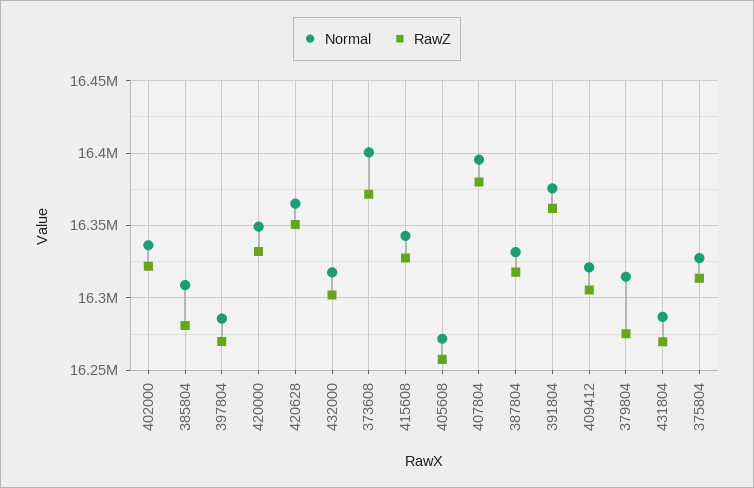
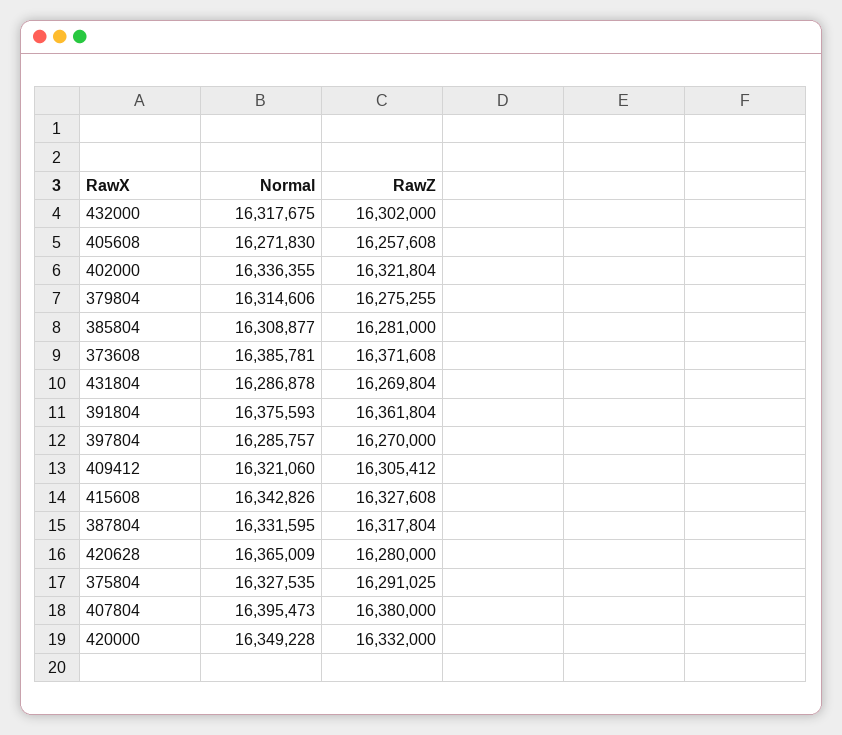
  {
    "Normal": {
      "402000": 16336355,
      "385804": 16308877,
      "397804": 16285757,
      "420000": 16349228,
      "420628": 16365009,
      "432000": 16317675,
-     "373608": 16400000,
+     "373608": 16385781,
      "415608": 16342826,
      "405608": 16271830,
      "407804": 16395473,
      "387804": 16331595,
      "391804": 16375593,
      "409412": 16321060,
      "379804": 16314606,
      "431804": 16286878,
      "375804": 16327535
    },
    "RawZ": {
      "402000": 16321804,
      "385804": 16281000,
      "397804": 16270000,
      "420000": 16332000,
-     "420628": 16350000,
+     "420628": 16280000,
      "432000": 16302000,
      "373608": 16371608,
      "415608": 16327608,
      "405608": 16257608,
      "407804": 16380000,
      "387804": 16317804,
      "391804": 16361804,
      "409412": 16305412,
      "379804": 16275255,
      "431804": 16269804,
-     "375804": 16315000
+     "375804": 16291025
    }
  }

